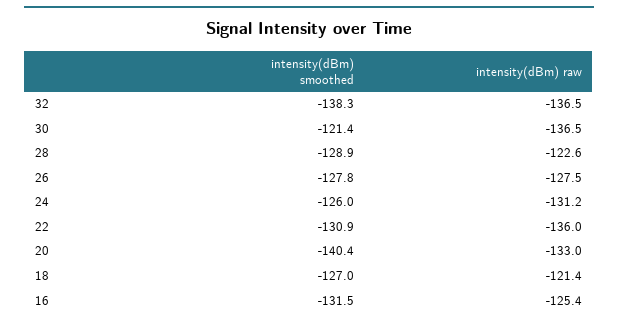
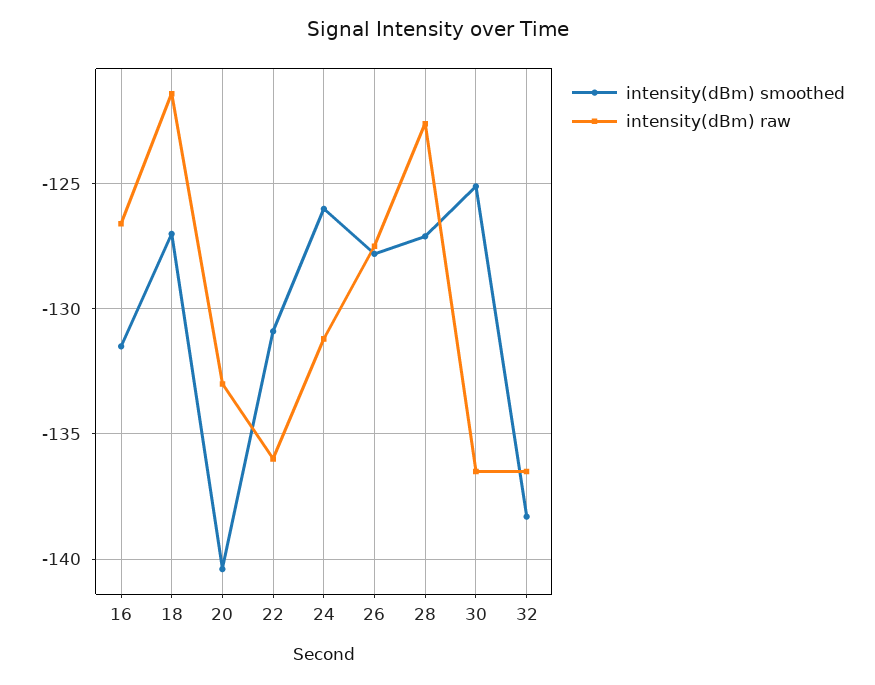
  {
    "intensity(dBm) smoothed": {
      "32": -138.3,
-     "30": -121.4,
+     "30": -125,
-     "28": -128.9,
+     "28": -127,
      "26": -127.8,
      "24": -126,
      "22": -130.9,
      "20": -140.4,
      "18": -127,
      "16": -131.5
    },
    "intensity(dBm) raw": {
      "32": -136.5,
      "30": -136.5,
      "28": -122.6,
      "26": -127.5,
      "24": -131.2,
      "22": -136,
      "20": -133,
      "18": -121.4,
-     "16": -125.4
+     "16": -126.5
    }
  }

